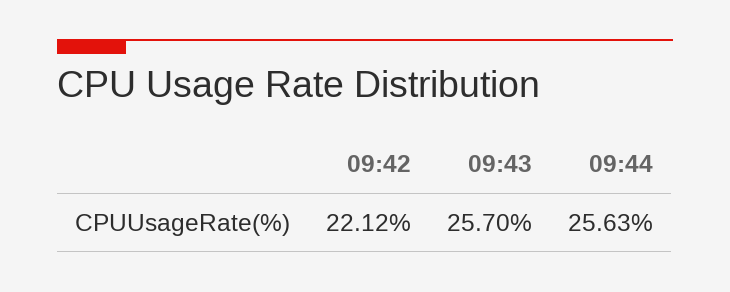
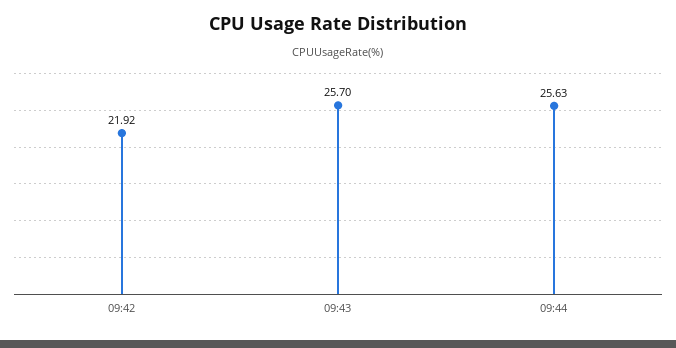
  {
-   "09:42": 22.12,
+   "09:42": 21.92,
    "09:43": 25.7,
    "09:44": 25.63
  }

